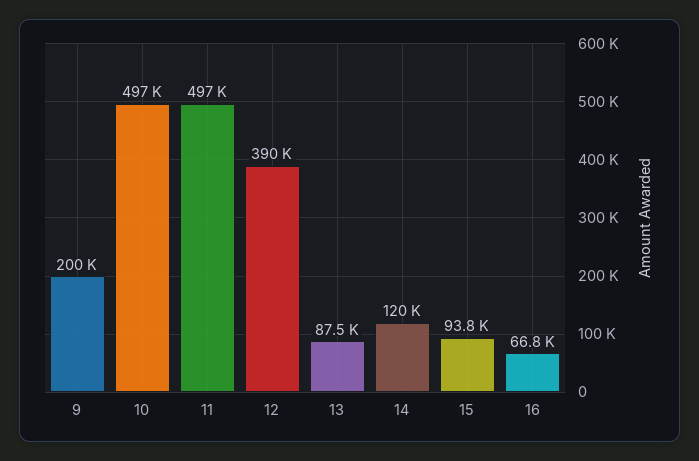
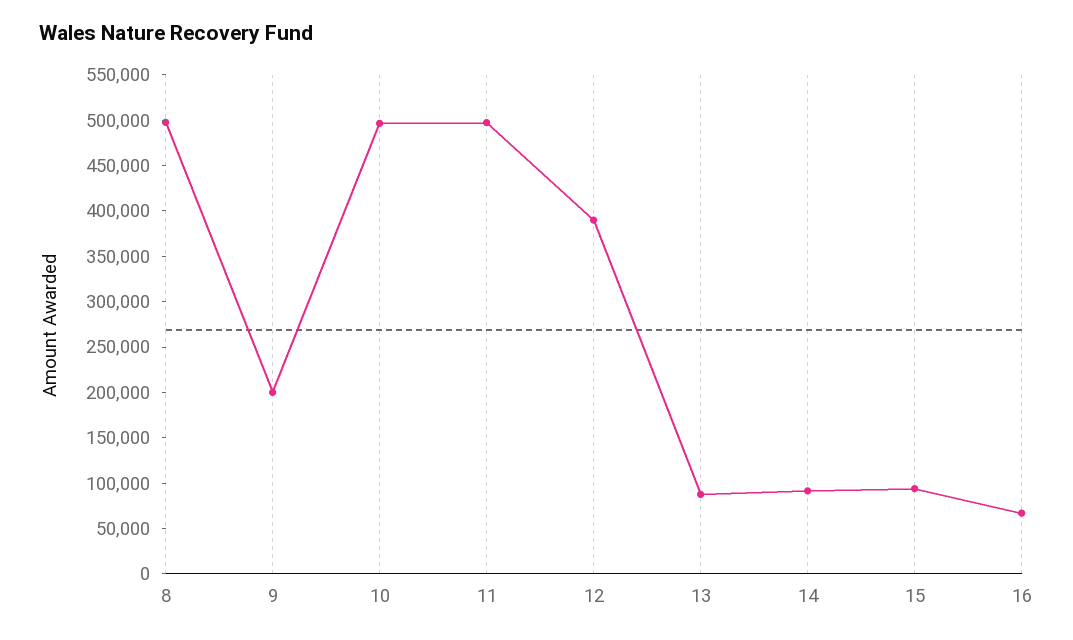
  {
    "9": 200000,
    "10": 497000,
    "11": 497000,
    "12": 390000,
    "13": 87500,
-   "14": 120000,
+   "14": 90000,
    "15": 93800,
-   "16": 66800
+   "16": 66800,
+   "8": 500000
  }

